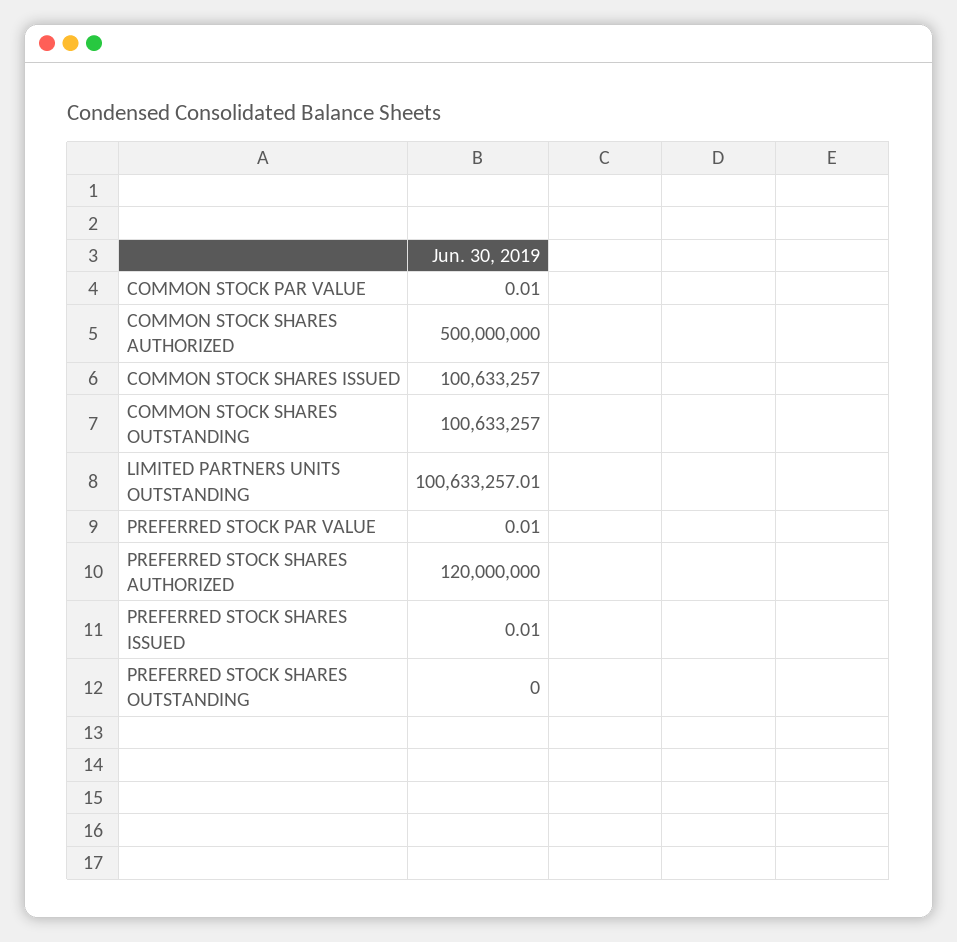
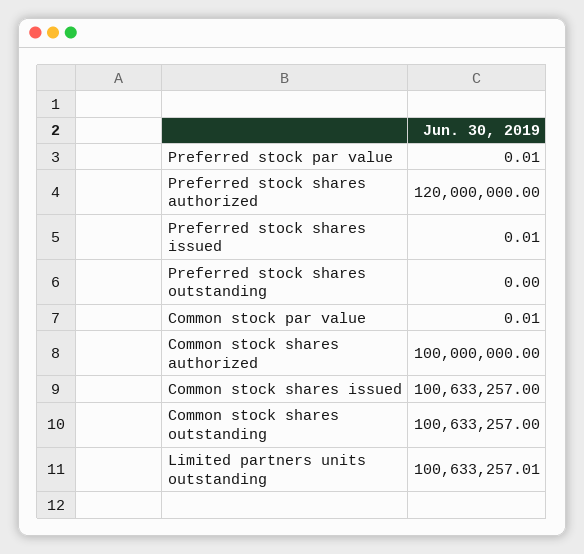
  {
    "COMMON STOCK PAR VALUE": 0.01,
-   "COMMON STOCK SHARES AUTHORIZED": 500000000,
+   "COMMON STOCK SHARES AUTHORIZED": 100000000,
    "COMMON STOCK SHARES ISSUED": 100633257,
    "COMMON STOCK SHARES OUTSTANDING": 100633257,
    "LIMITED PARTNERS UNITS OUTSTANDING": 100633257.01,
    "PREFERRED STOCK PAR VALUE": 0.01,
    "PREFERRED STOCK SHARES AUTHORIZED": 120000000,
    "PREFERRED STOCK SHARES ISSUED": 0.01,
    "PREFERRED STOCK SHARES OUTSTANDING": 0
  }

